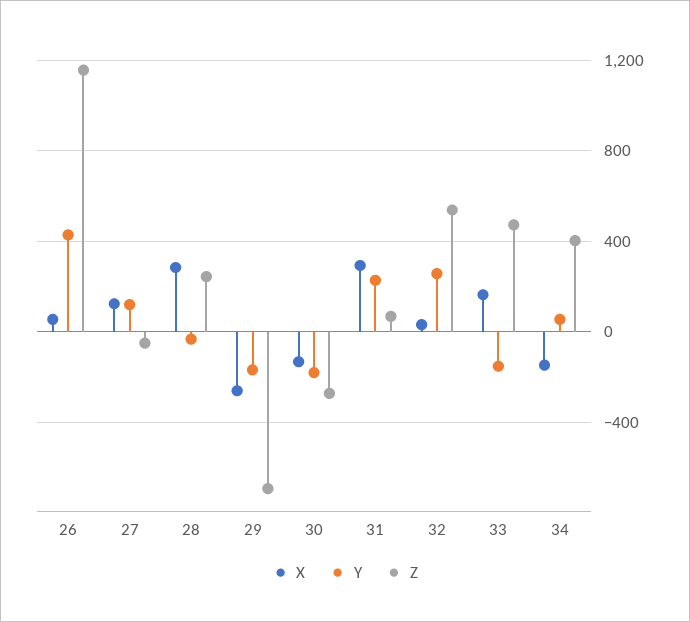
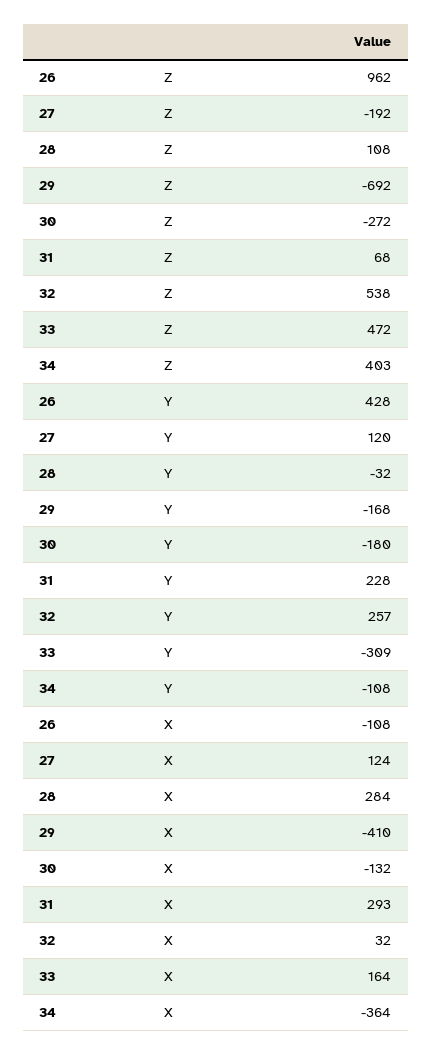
  {
    "X": {
-     "26": 50,
+     "26": -108,
      "27": 124,
      "28": 284,
-     "29": -250,
+     "29": -410,
      "30": -132,
      "31": 293,
      "32": 32,
      "33": 164,
-     "34": -150
+     "34": -364
    },
    "Y": {
      "26": 428,
      "27": 120,
      "28": -32,
      "29": -168,
      "30": -180,
      "31": 228,
      "32": 257,
-     "33": -150,
+     "33": -309,
-     "34": 50
+     "34": -108
    },
    "Z": {
-     "26": 1150,
+     "26": 962,
-     "27": -50,
+     "27": -192,
-     "28": 250,
+     "28": 108,
      "29": -692,
      "30": -272,
      "31": 68,
      "32": 538,
      "33": 472,
      "34": 403
    }
  }

